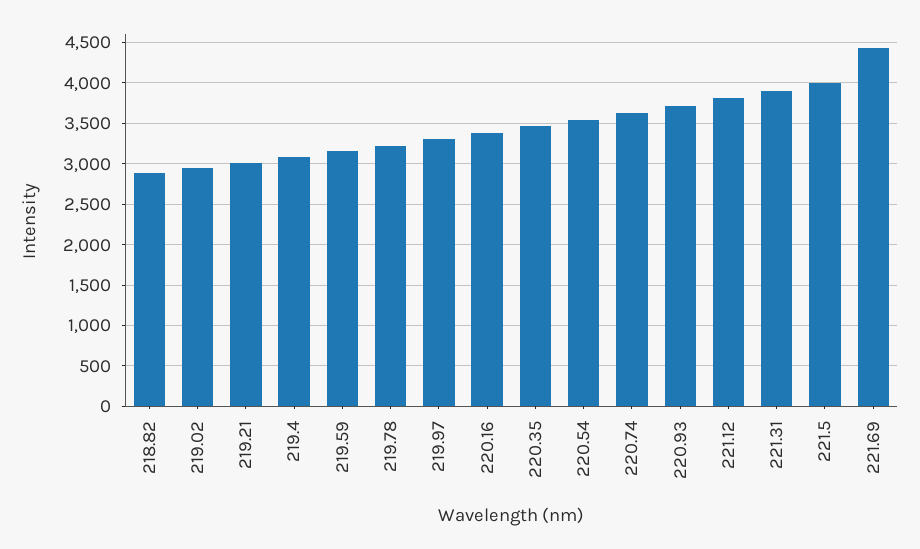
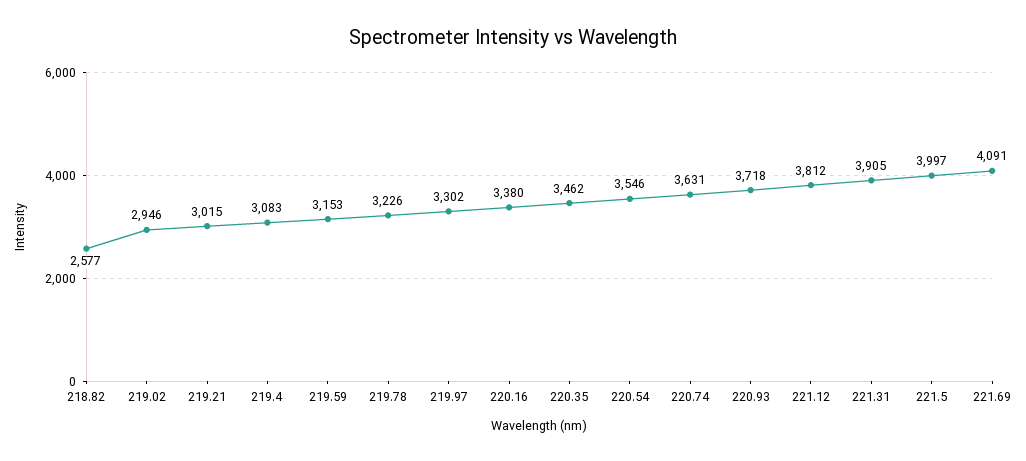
  {
-   "218.82": 2900,
+   "218.82": 2577,
    "219.02": 2946,
    "219.21": 3015,
    "219.4": 3083,
    "219.59": 3153,
    "219.78": 3226,
    "219.97": 3302,
    "220.16": 3380,
    "220.35": 3462,
    "220.54": 3546,
    "220.74": 3631,
    "220.93": 3718,
    "221.12": 3812,
    "221.31": 3905,
    "221.5": 3997,
-   "221.69": 4400
+   "221.69": 4091
  }

